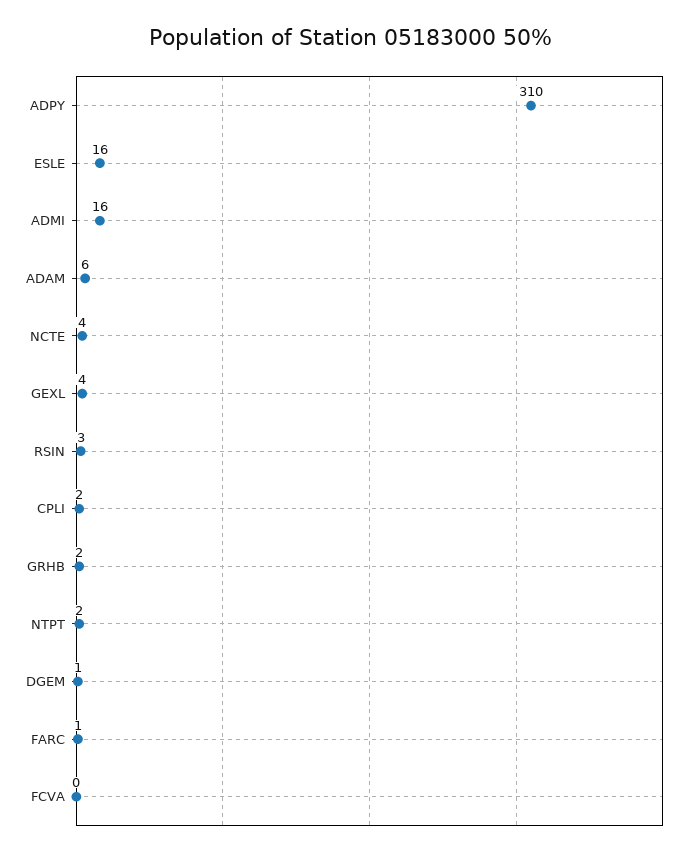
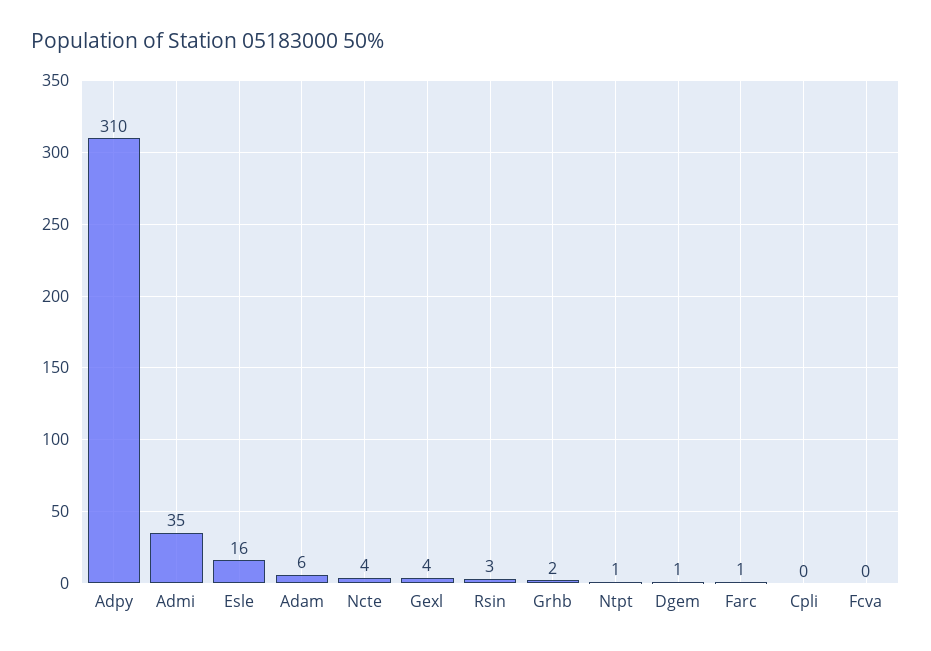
  {
    "ADPY": 310,
    "ESLE": 16,
-   "ADMI": 16,
+   "ADMI": 35,
    "ADAM": 6,
    "NCTE": 4,
    "GEXL": 4,
    "RSIN": 3,
-   "CPLI": 2,
+   "CPLI": 0,
    "GRHB": 2,
-   "NTPT": 2,
+   "NTPT": 1,
    "DGEM": 1,
    "FARC": 1,
    "FCVA": 0
  }

